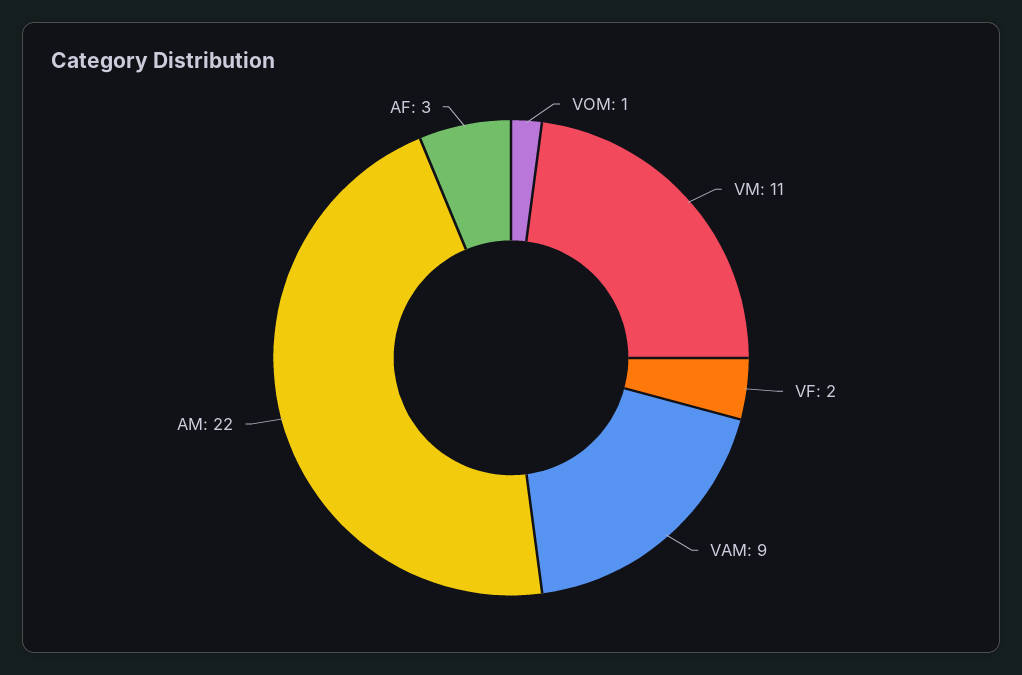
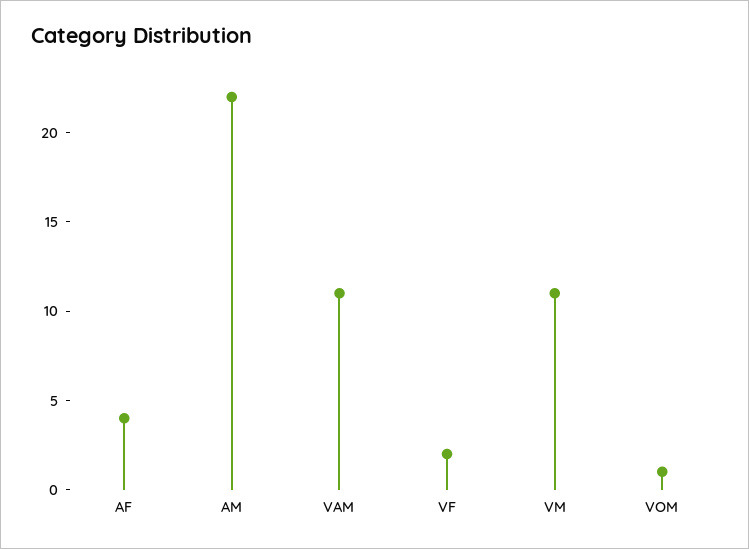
  {
    "VOM": 1,
    "VM": 11,
    "VF": 2,
-   "VAM": 9,
+   "VAM": 11,
    "AM": 22,
-   "AF": 3
+   "AF": 4
  }

